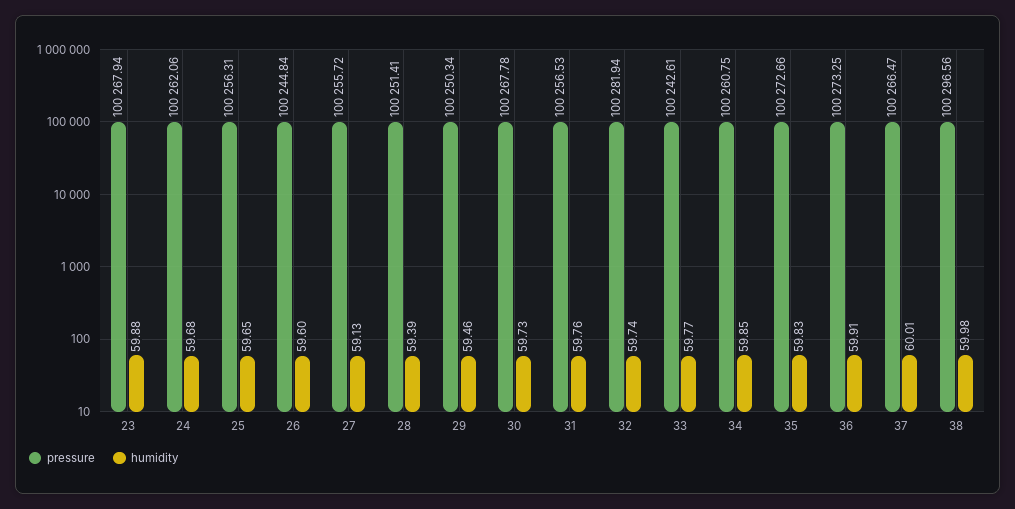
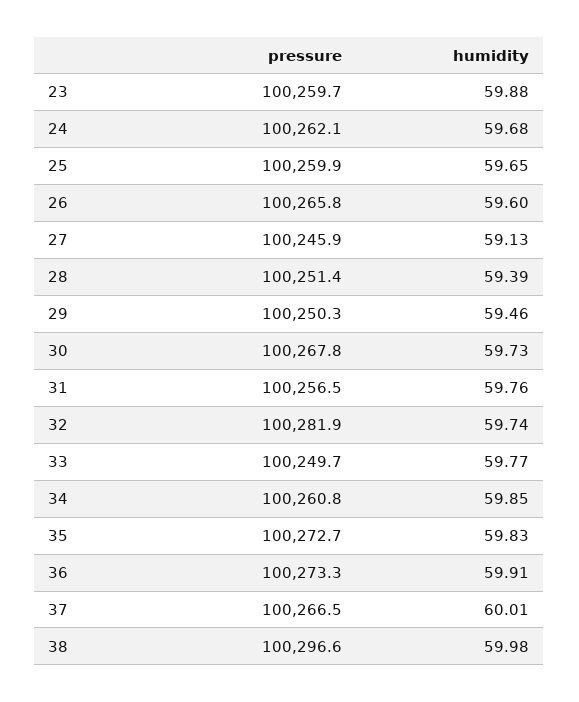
  {
    "pressure": {
-     "23": 100267.94,
+     "23": 100259.7,
      "24": 100262.06,
-     "25": 100256.31,
+     "25": 100259.9,
-     "26": 100244.84,
+     "26": 100265.8,
-     "27": 100255.72,
+     "27": 100245.9,
      "28": 100251.41,
      "29": 100250.34,
      "30": 100267.78,
      "31": 100256.53,
      "32": 100281.94,
-     "33": 100242.61,
+     "33": 100249.7,
      "34": 100260.75,
      "35": 100272.66,
      "36": 100273.25,
      "37": 100266.47,
      "38": 100296.56
    },
    "humidity": {
      "23": 59.88,
      "24": 59.68,
      "25": 59.65,
      "26": 59.6,
      "27": 59.13,
      "28": 59.39,
      "29": 59.46,
      "30": 59.73,
      "31": 59.76,
      "32": 59.74,
      "33": 59.77,
      "34": 59.85,
      "35": 59.83,
      "36": 59.91,
      "37": 60.01,
      "38": 59.98
    }
  }

